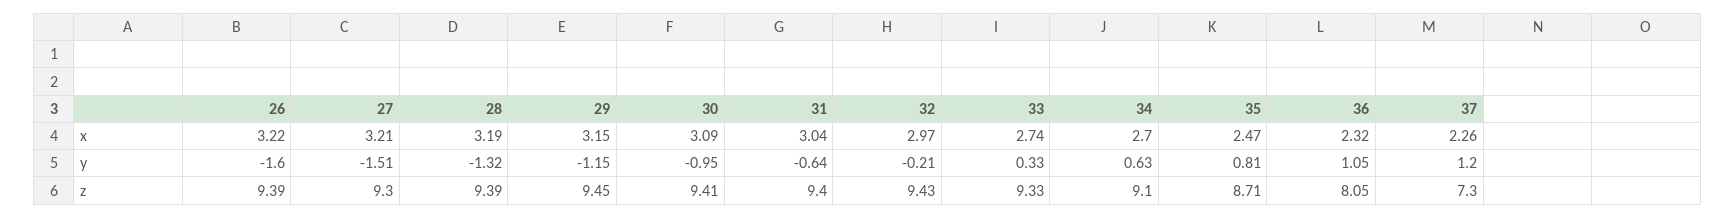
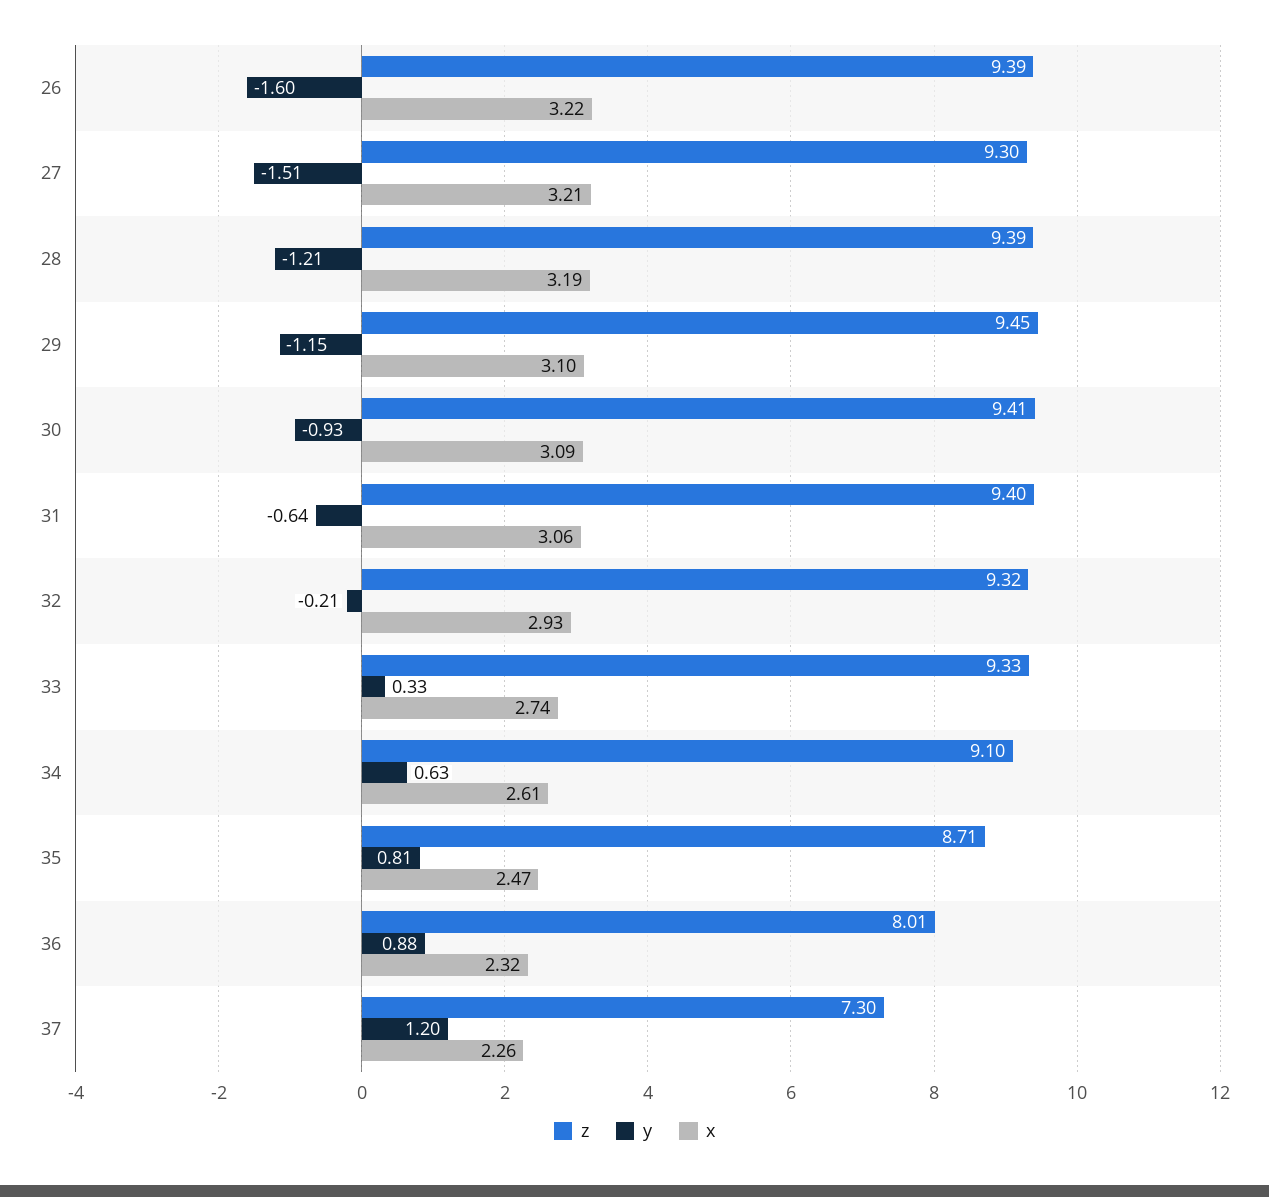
  {
    "x": {
      "26": 3.22,
      "27": 3.21,
      "28": 3.19,
-     "29": 3.15,
+     "29": 3.1,
      "30": 3.09,
-     "31": 3.04,
+     "31": 3.06,
-     "32": 2.97,
+     "32": 2.93,
      "33": 2.74,
-     "34": 2.7,
+     "34": 2.61,
      "35": 2.47,
      "36": 2.32,
      "37": 2.26
    },
    "y": {
      "26": -1.6,
      "27": -1.51,
-     "28": -1.32,
+     "28": -1.21,
      "29": -1.15,
-     "30": -0.95,
+     "30": -0.93,
      "31": -0.64,
      "32": -0.21,
      "33": 0.33,
      "34": 0.63,
      "35": 0.81,
-     "36": 1.05,
+     "36": 0.88,
      "37": 1.2
    },
    "z": {
      "26": 9.39,
      "27": 9.3,
      "28": 9.39,
      "29": 9.45,
      "30": 9.41,
      "31": 9.4,
-     "32": 9.43,
+     "32": 9.32,
      "33": 9.33,
      "34": 9.1,
      "35": 8.71,
-     "36": 8.05,
+     "36": 8.01,
      "37": 7.3
    }
  }

